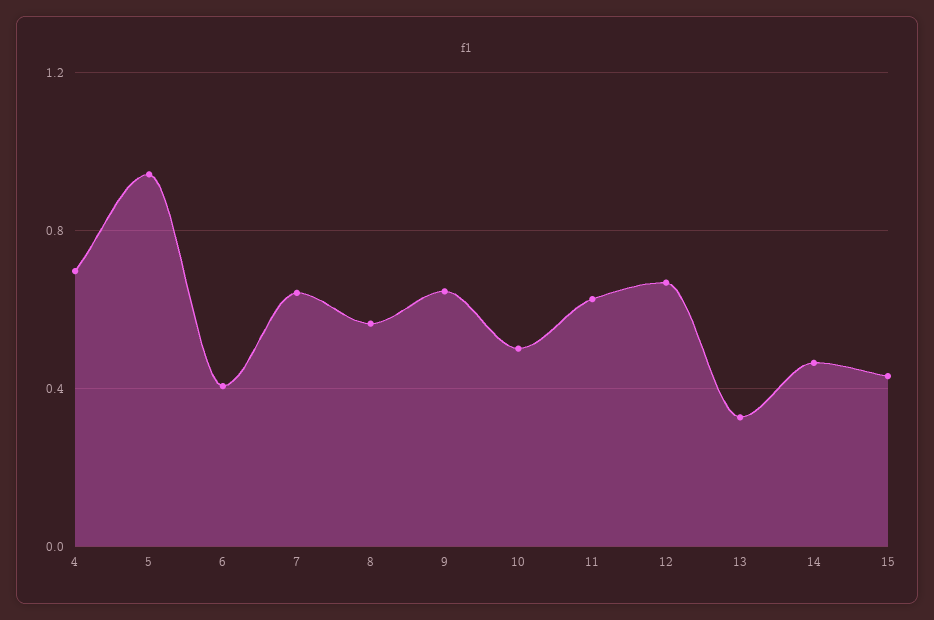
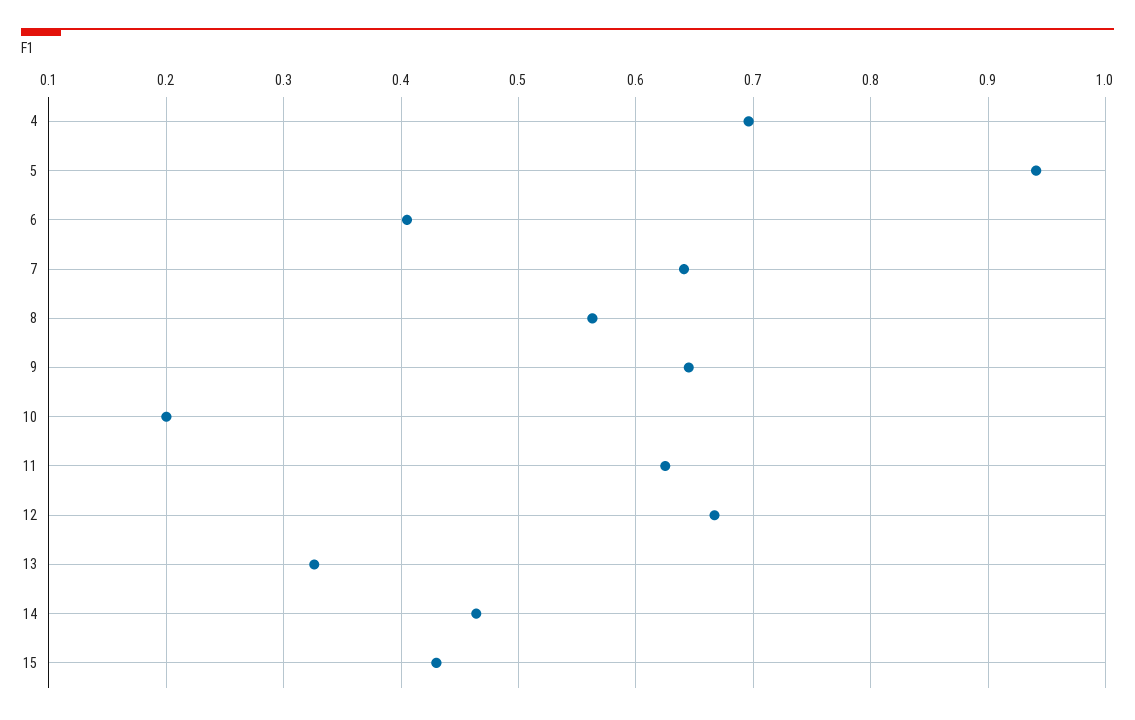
  {
    "4": 0.7,
    "5": 0.94,
    "6": 0.41,
    "7": 0.64,
    "8": 0.56,
    "9": 0.65,
-   "10": 0.5,
+   "10": 0.2,
    "11": 0.63,
    "12": 0.67,
    "13": 0.33,
    "14": 0.46,
    "15": 0.43
  }

